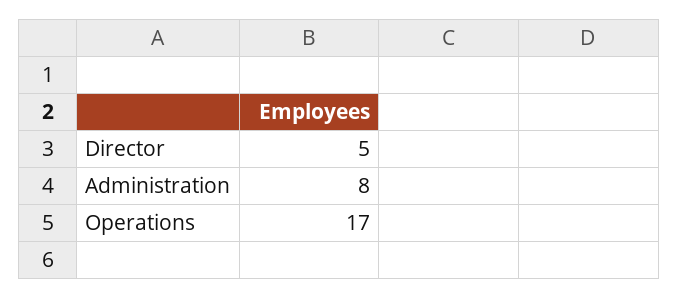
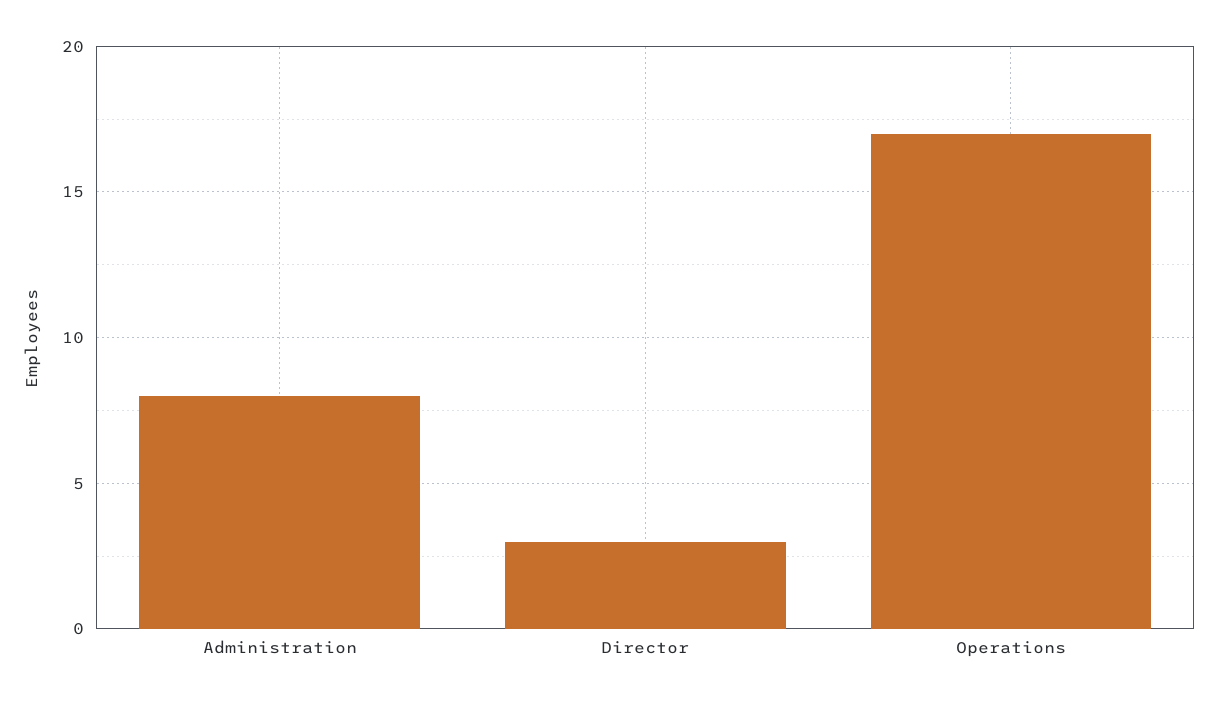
  {
-   "Director": 5,
+   "Director": 3,
    "Administration": 8,
    "Operations": 17
  }

